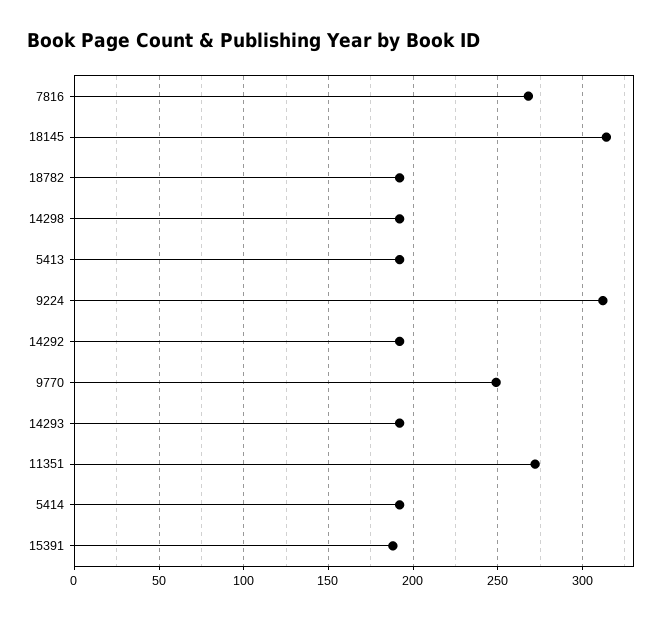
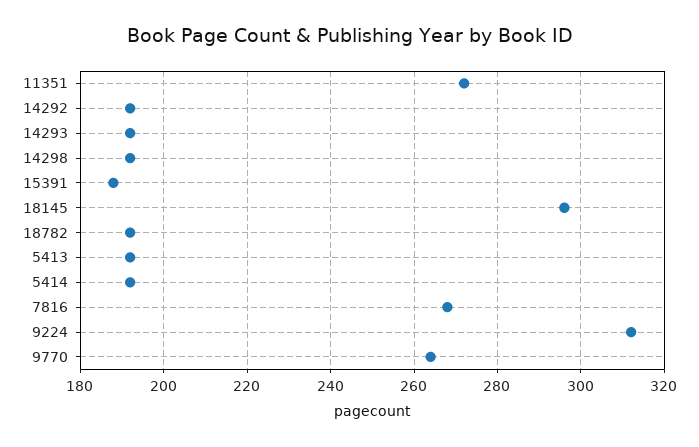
  {
    "7816": 270,
-   "18145": 315,
+   "18145": 295,
    "18782": 190,
    "14298": 190,
    "5413": 190,
    "9224": 310,
    "14292": 190,
-   "9770": 250,
+   "9770": 265,
    "14293": 190,
    "11351": 270,
    "5414": 190,
    "15391": 190
  }

